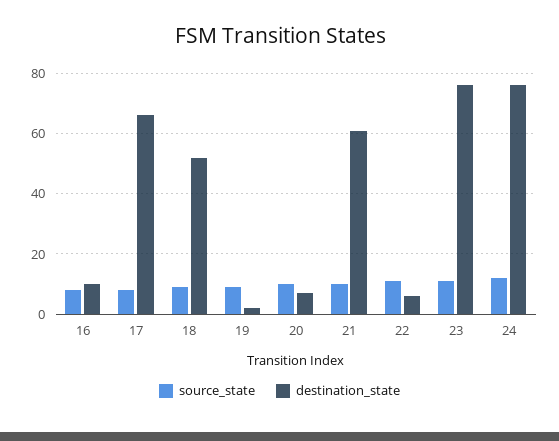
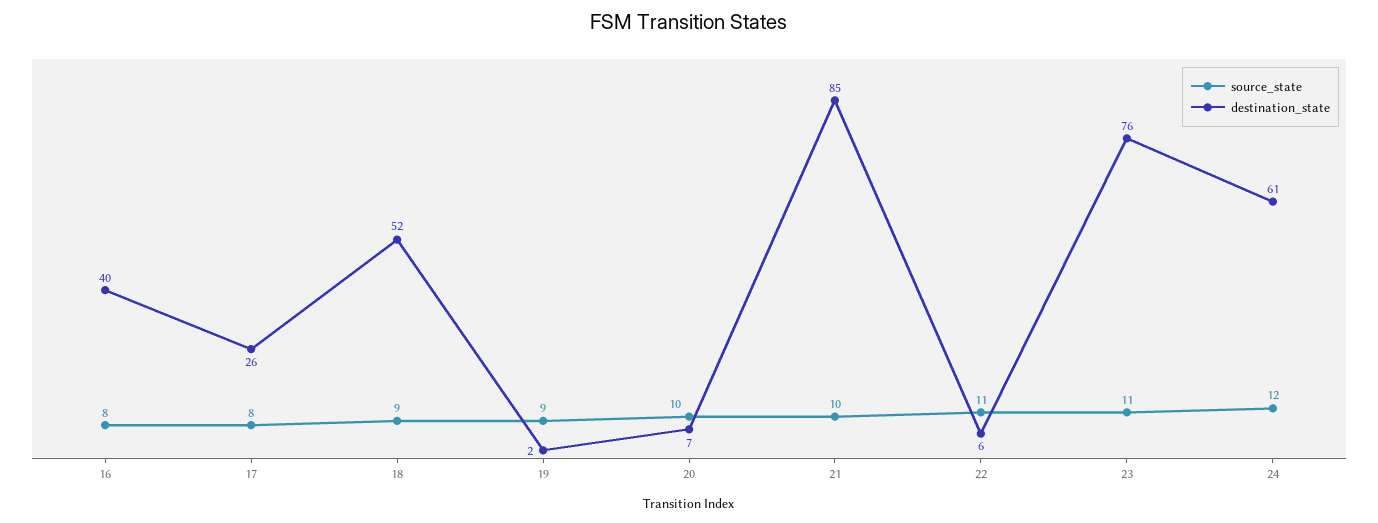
  {
    "source_state": {
      "16": 8,
      "17": 8,
      "18": 9,
      "19": 9,
      "20": 10,
      "21": 10,
      "22": 11,
      "23": 11,
      "24": 12
    },
    "destination_state": {
-     "16": 10,
+     "16": 40,
-     "17": 65,
+     "17": 26,
      "18": 52,
      "19": 2,
      "20": 7,
-     "21": 60,
+     "21": 85,
      "22": 6,
      "23": 76,
-     "24": 75
+     "24": 61
    }
  }

